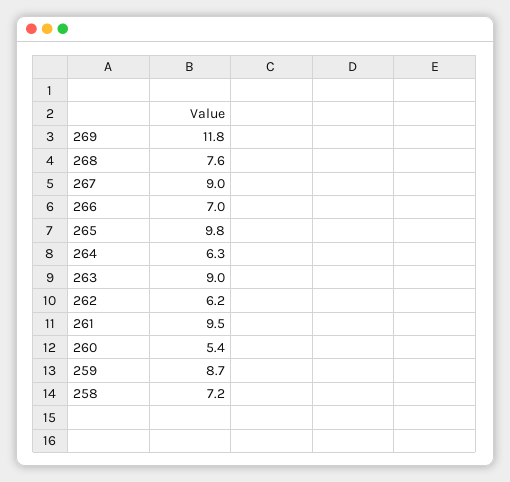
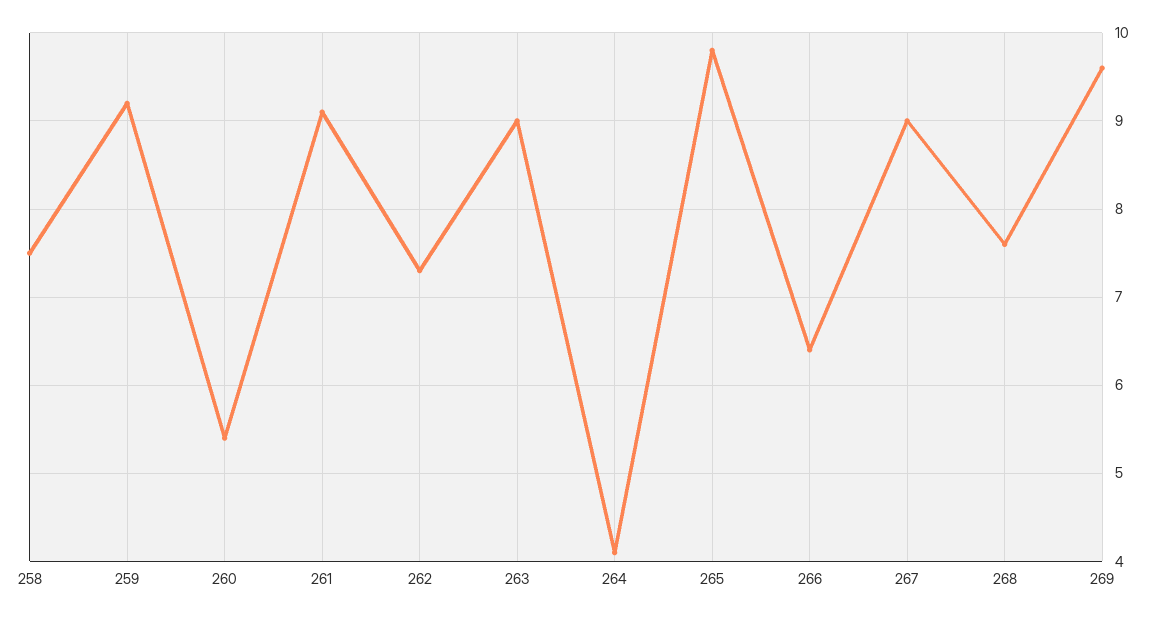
  {
-   "269": 11.8,
+   "269": 9.6,
    "268": 7.6,
    "267": 9,
-   "266": 7,
+   "266": 6.4,
    "265": 9.8,
-   "264": 6.3,
+   "264": 4.1,
    "263": 9,
-   "262": 6.2,
+   "262": 7.3,
-   "261": 9.5,
+   "261": 9.1,
    "260": 5.4,
-   "259": 8.7,
+   "259": 9.2,
-   "258": 7.2
+   "258": 7.5
  }

